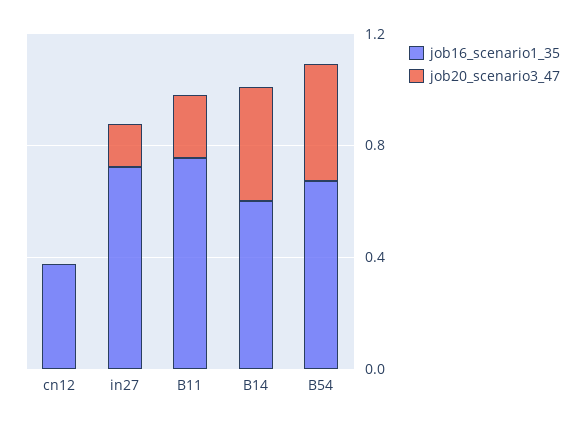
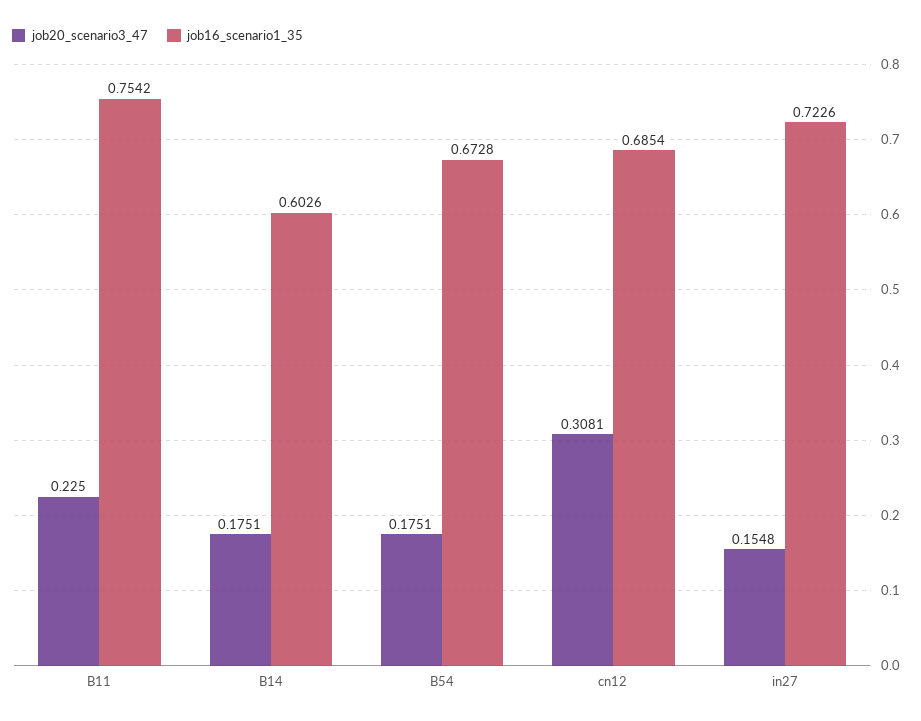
  {
    "job16_scenario1_35": {
-     "cn12": 0.4,
+     "cn12": 0.6854,
      "in27": 0.7226,
      "B11": 0.7542,
      "B14": 0.6026,
      "B54": 0.6728
    },
    "job20_scenario3_47": {
-     "cn12": 0,
+     "cn12": 0.3081,
      "in27": 0.1548,
      "B11": 0.225,
-     "B14": 0.4,
+     "B14": 0.1751,
-     "B54": 0.4
+     "B54": 0.1751
    }
  }

